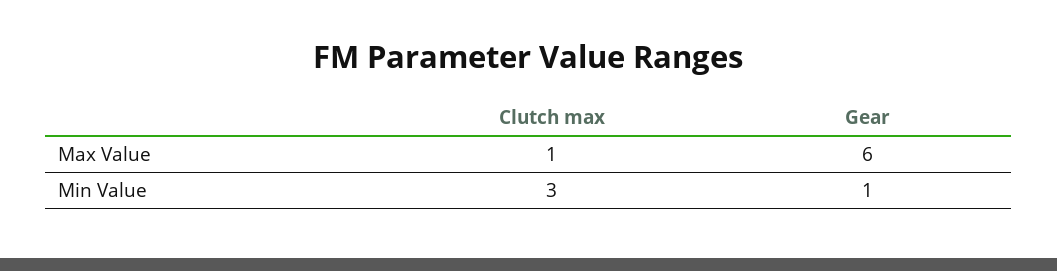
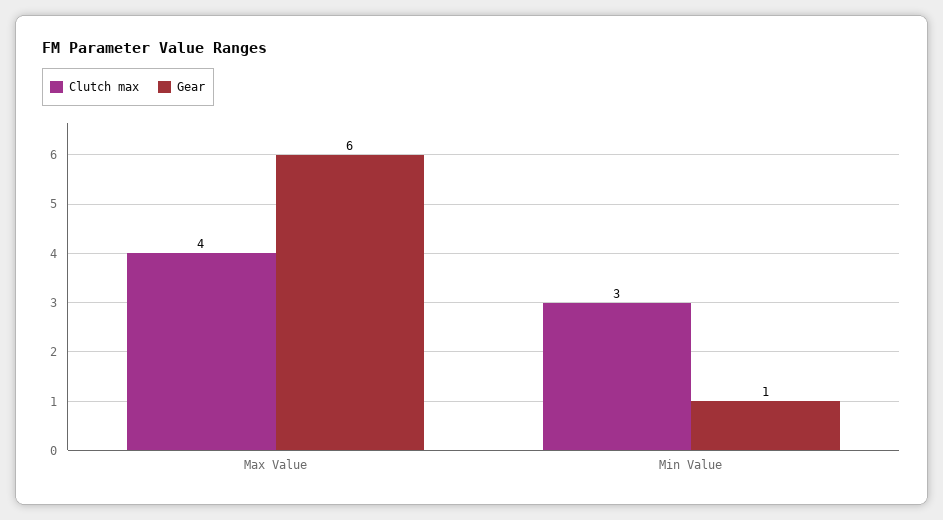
  {
    "Clutch max": {
-     "Max Value": 1,
+     "Max Value": 4,
      "Min Value": 3
    },
    "Gear": {
      "Max Value": 6,
      "Min Value": 1
    }
  }

